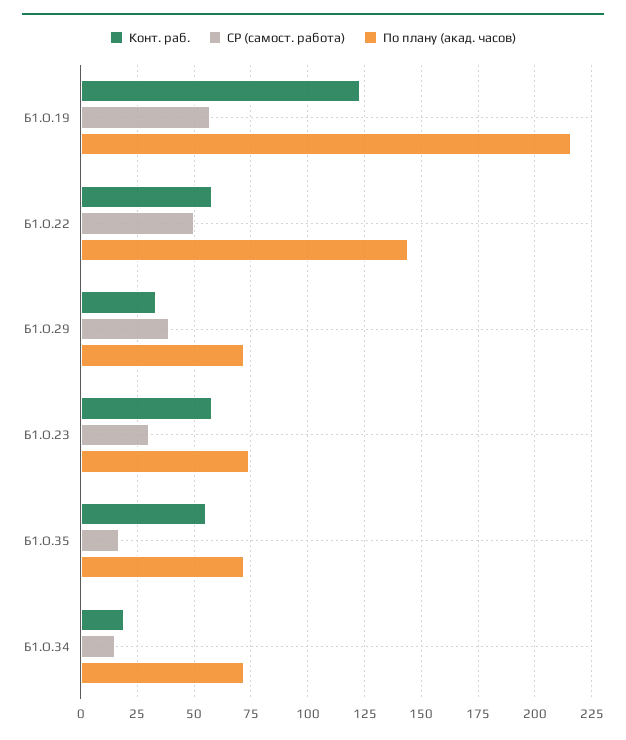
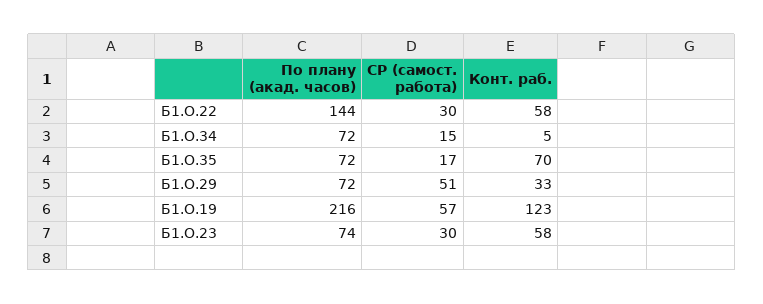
  {
    "Конт. раб.": {
      "Б1.О.19": 123,
      "Б1.О.22": 58,
      "Б1.О.29": 33,
      "Б1.О.23": 58,
-     "Б1.О.35": 55,
+     "Б1.О.35": 70,
-     "Б1.О.34": 20
+     "Б1.О.34": 5
    },
    "СР (самост. работа)": {
      "Б1.О.19": 57,
-     "Б1.О.22": 50,
+     "Б1.О.22": 30,
-     "Б1.О.29": 40,
+     "Б1.О.29": 51,
      "Б1.О.23": 30,
      "Б1.О.35": 17,
      "Б1.О.34": 15
    },
    "По плану (акад. часов)": {
      "Б1.О.19": 216,
      "Б1.О.22": 144,
      "Б1.О.29": 72,
      "Б1.О.23": 74,
      "Б1.О.35": 72,
      "Б1.О.34": 72
    }
  }

